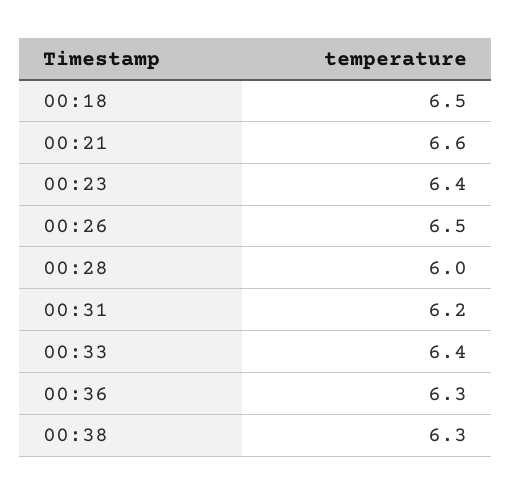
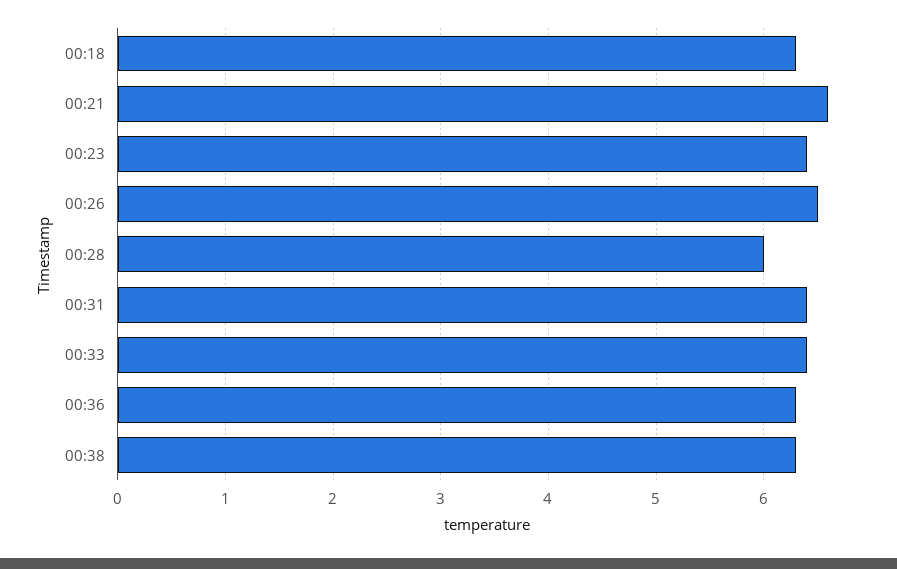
  {
-   "00:18": 6.5,
+   "00:18": 6.3,
    "00:21": 6.6,
    "00:23": 6.4,
    "00:26": 6.5,
    "00:28": 6,
-   "00:31": 6.2,
+   "00:31": 6.4,
    "00:33": 6.4,
    "00:36": 6.3,
    "00:38": 6.3
  }

